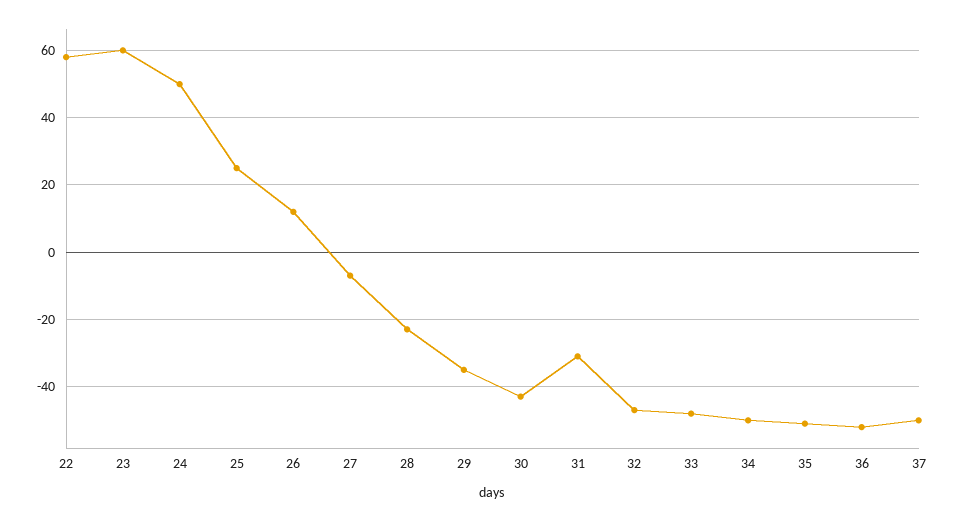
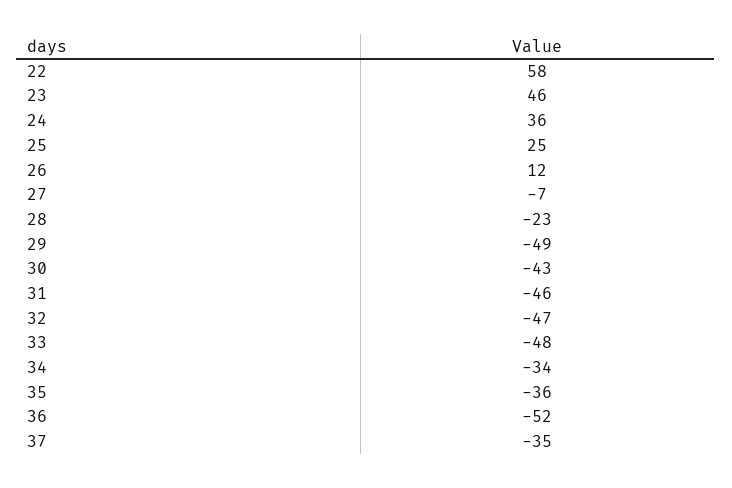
  {
    "22": 58,
-   "23": 60,
+   "23": 46,
-   "24": 50,
+   "24": 36,
    "25": 25,
    "26": 12,
    "27": -7,
    "28": -23,
-   "29": -35,
+   "29": -49,
    "30": -43,
-   "31": -30,
+   "31": -46,
    "32": -47,
    "33": -48,
-   "34": -50,
+   "34": -34,
-   "35": -50,
+   "35": -36,
    "36": -52,
-   "37": -50
+   "37": -35
  }

